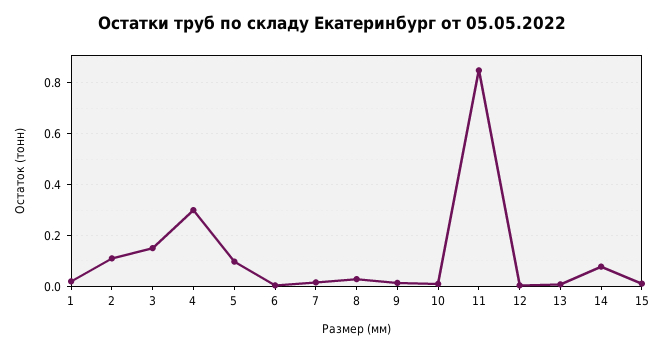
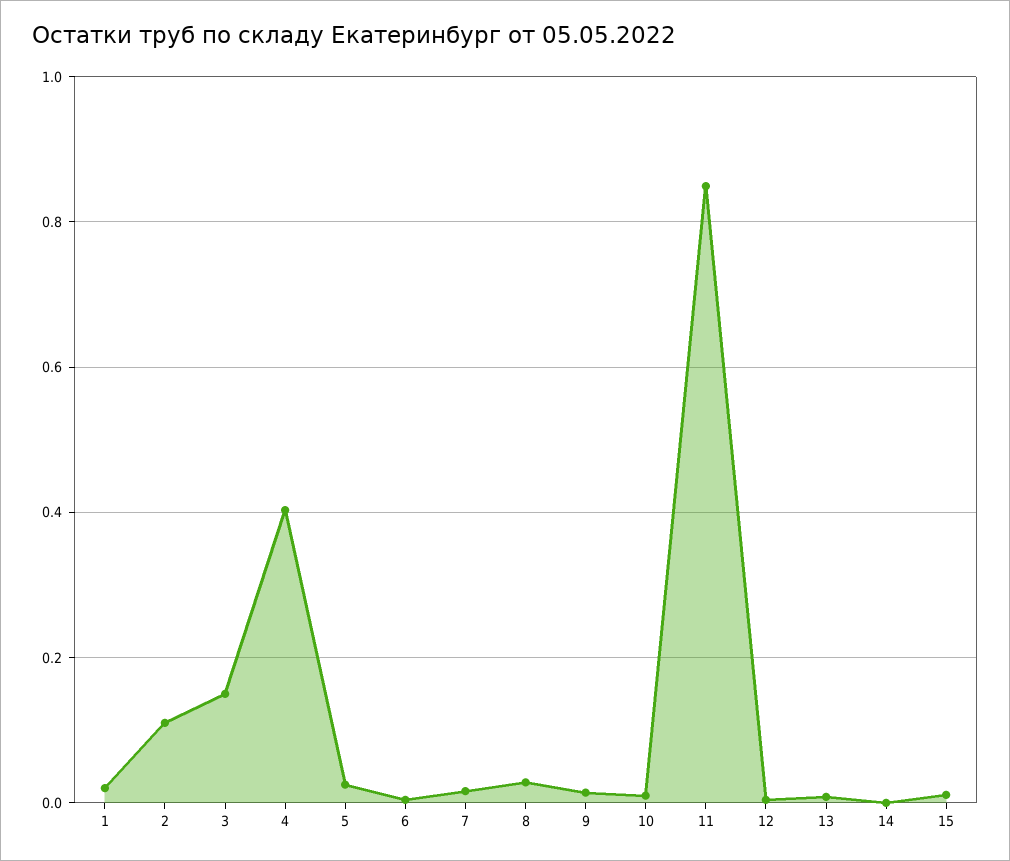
  {
    "1": 0.02,
    "2": 0.12,
    "3": 0.16,
-   "4": 0.3,
+   "4": 0.4,
-   "5": 0.1,
+   "5": 0.02,
    "6": 0,
    "7": 0.02,
    "8": 0.02,
    "9": 0.02,
    "10": 0.02,
    "11": 0.84,
    "12": 0,
    "13": 0,
-   "14": 0.075,
+   "14": 0,
    "15": 0.02
  }

